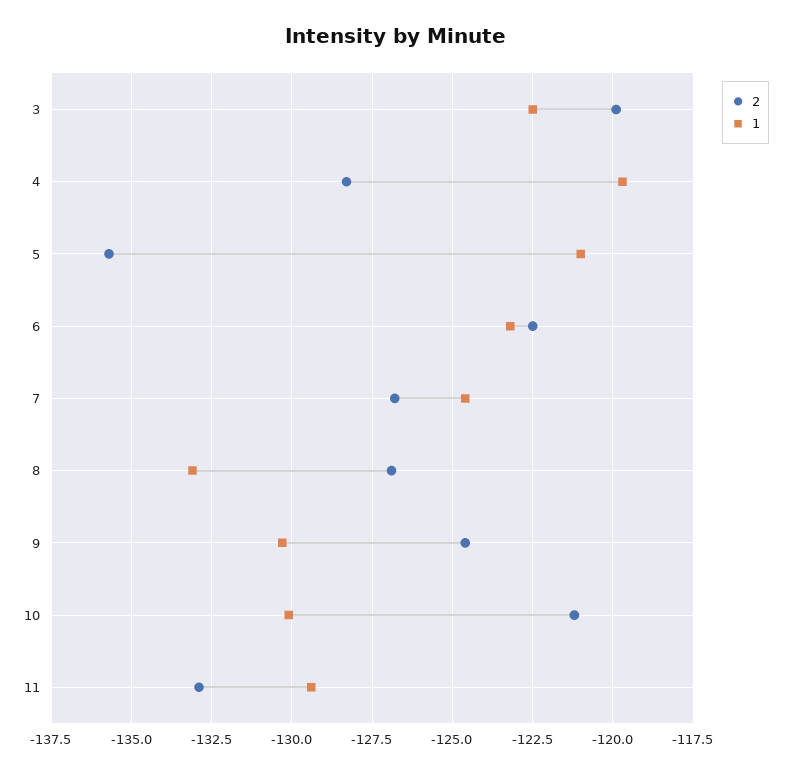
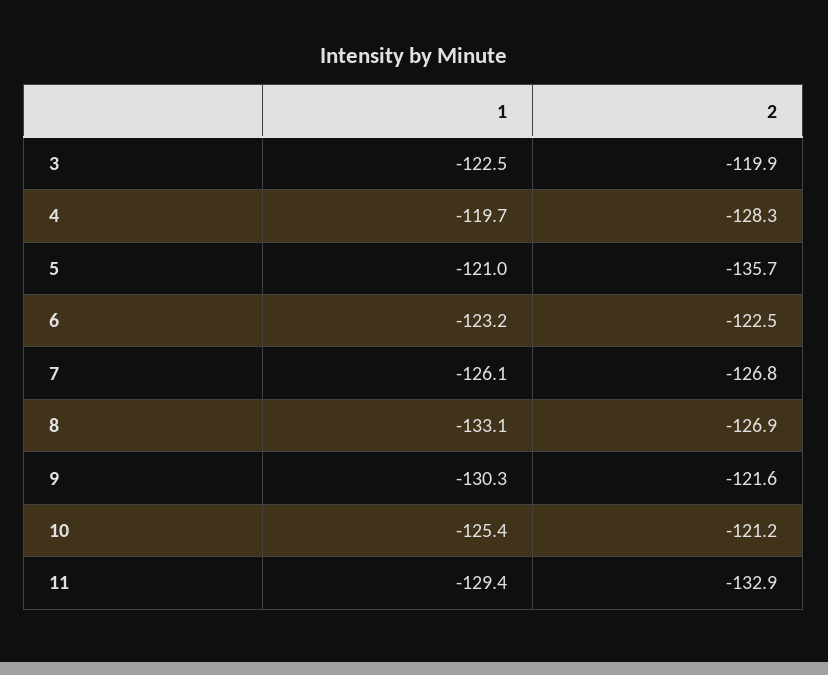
  {
    "2": {
      "3": -119.9,
      "4": -128.3,
      "5": -135.7,
      "6": -122.5,
      "7": -126.8,
      "8": -126.9,
-     "9": -124.5,
+     "9": -121.6,
      "10": -121.2,
      "11": -132.9
    },
    "1": {
      "3": -122.5,
      "4": -119.7,
      "5": -121,
      "6": -123.2,
-     "7": -124.5,
+     "7": -126.1,
      "8": -133.1,
      "9": -130.3,
-     "10": -130,
+     "10": -125.4,
      "11": -129.4
    }
  }

